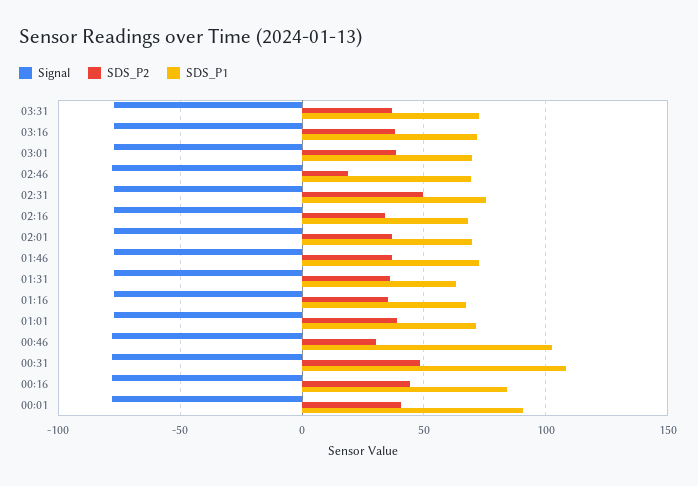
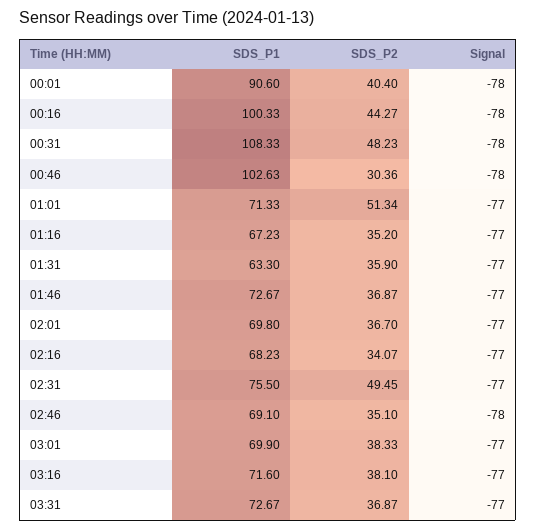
  {
    "Signal": {
      "03:31": -77,
      "03:16": -77,
      "03:01": -77,
      "02:46": -78,
      "02:31": -77,
      "02:16": -77,
      "02:01": -77,
      "01:46": -77,
      "01:31": -77,
      "01:16": -77,
      "01:01": -77,
      "00:46": -78,
      "00:31": -78,
      "00:16": -78,
      "00:01": -78
    },
    "SDS_P2": {
      "03:31": 36.87,
      "03:16": 38.1,
      "03:01": 38.33,
-     "02:46": 20,
+     "02:46": 35.1,
      "02:31": 49.45,
      "02:16": 34.07,
      "02:01": 36.7,
      "01:46": 36.87,
      "01:31": 35.9,
      "01:16": 35.2,
-     "01:01": 40,
+     "01:01": 51.34,
      "00:46": 30.36,
      "00:31": 48.23,
      "00:16": 44.27,
      "00:01": 40.4
    },
    "SDS_P1": {
      "03:31": 72.67,
      "03:16": 71.6,
      "03:01": 69.9,
      "02:46": 69.1,
      "02:31": 75.5,
      "02:16": 68.23,
      "02:01": 69.8,
      "01:46": 72.67,
      "01:31": 63.3,
      "01:16": 67.23,
      "01:01": 71.33,
      "00:46": 102.63,
      "00:31": 108.33,
-     "00:16": 85,
+     "00:16": 100.33,
      "00:01": 90.6
    }
  }

